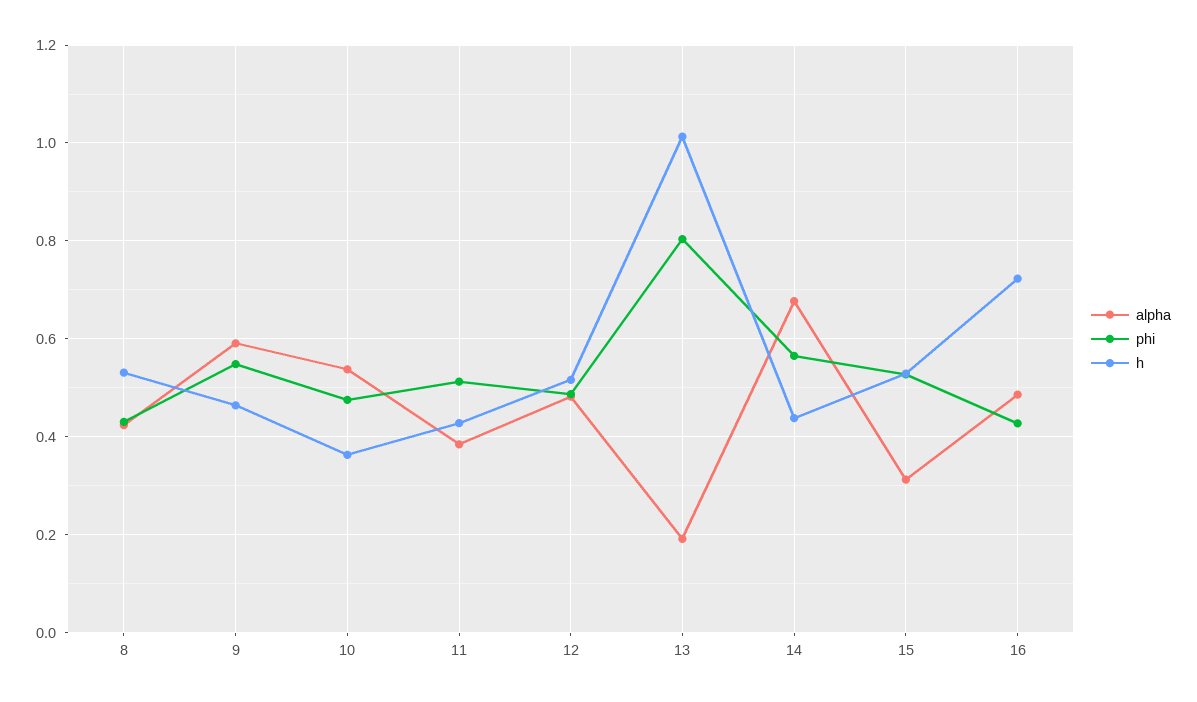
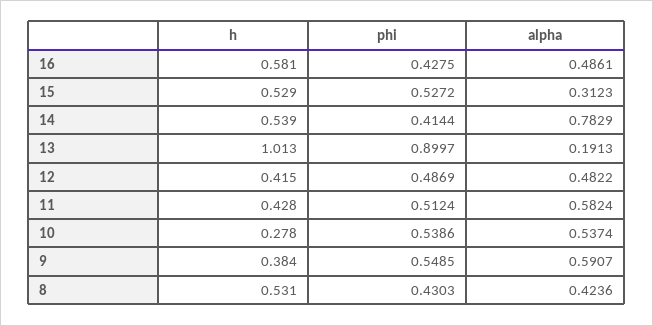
  {
    "alpha": {
      "8": 0.4236,
      "9": 0.5907,
      "10": 0.5374,
-     "11": 0.38,
+     "11": 0.5824,
      "12": 0.4822,
      "13": 0.1913,
-     "14": 0.68,
+     "14": 0.7829,
      "15": 0.3123,
      "16": 0.4861
    },
    "phi": {
      "8": 0.4303,
      "9": 0.5485,
-     "10": 0.48,
+     "10": 0.5386,
      "11": 0.5124,
      "12": 0.4869,
-     "13": 0.8,
+     "13": 0.8997,
-     "14": 0.56,
+     "14": 0.4144,
      "15": 0.5272,
      "16": 0.4275
    },
    "h": {
      "8": 0.531,
-     "9": 0.46,
+     "9": 0.384,
-     "10": 0.36,
+     "10": 0.278,
      "11": 0.428,
-     "12": 0.52,
+     "12": 0.415,
      "13": 1.013,
-     "14": 0.44,
+     "14": 0.539,
      "15": 0.529,
-     "16": 0.72
+     "16": 0.581
    }
  }

